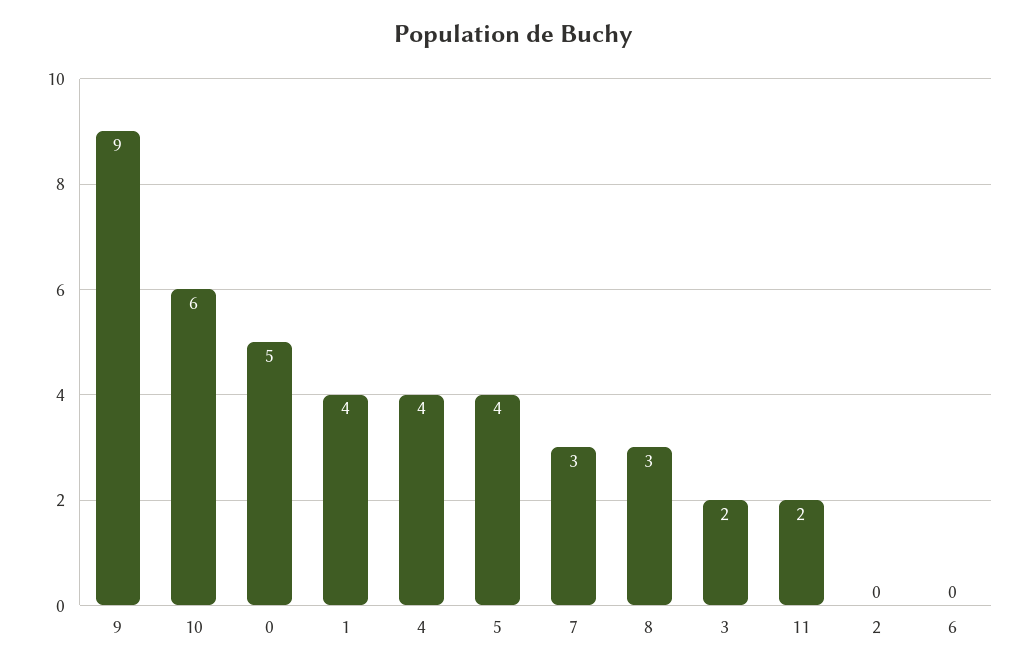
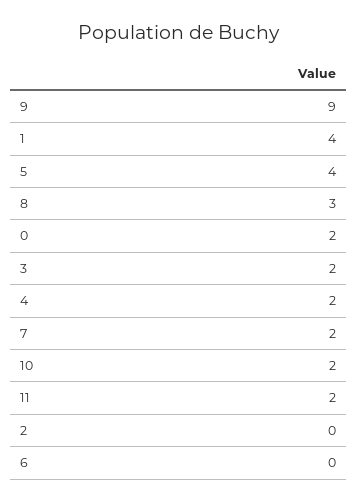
  {
    "9": 9,
-   "10": 6,
+   "10": 2,
-   "0": 5,
+   "0": 2,
    "1": 4,
-   "4": 4,
+   "4": 2,
    "5": 4,
-   "7": 3,
+   "7": 2,
    "8": 3,
    "3": 2,
    "11": 2,
    "2": 0,
    "6": 0
  }

